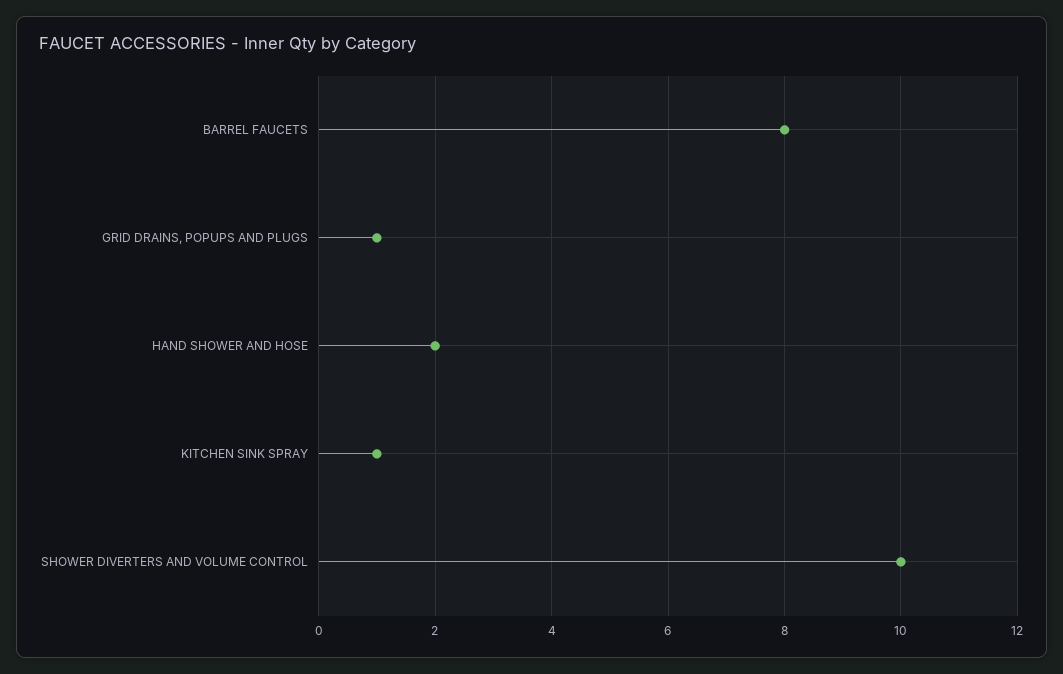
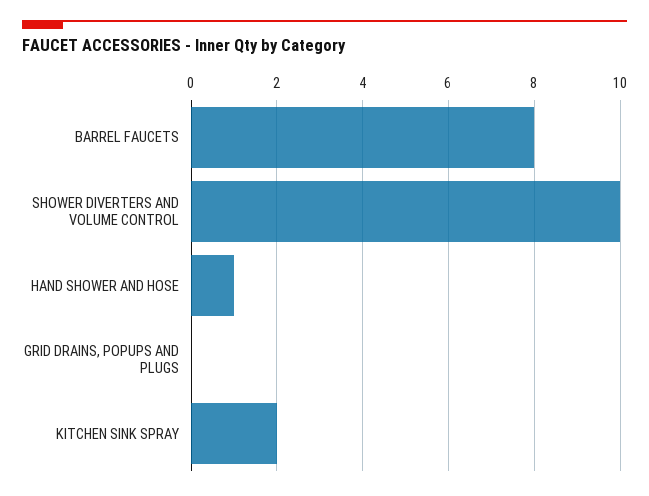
  {
    "BARREL FAUCETS": 8,
-   "GRID DRAINS, POPUPS AND PLUGS": 1,
+   "GRID DRAINS, POPUPS AND PLUGS": 0,
-   "HAND SHOWER AND HOSE": 2,
+   "HAND SHOWER AND HOSE": 1,
-   "KITCHEN SINK SPRAY": 1,
+   "KITCHEN SINK SPRAY": 2,
    "SHOWER DIVERTERS AND VOLUME CONTROL": 10
  }

